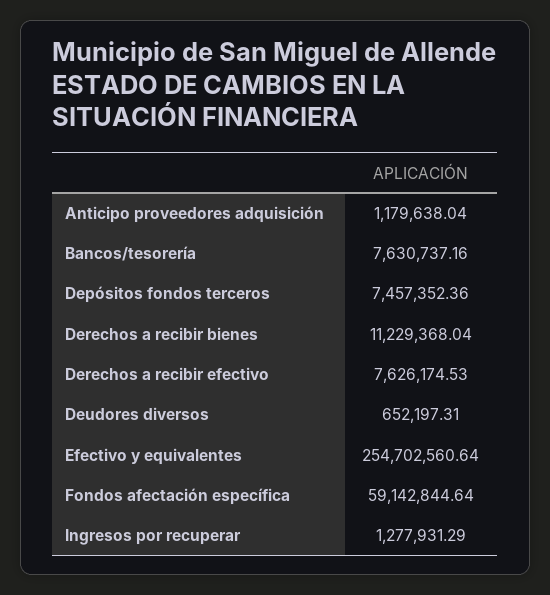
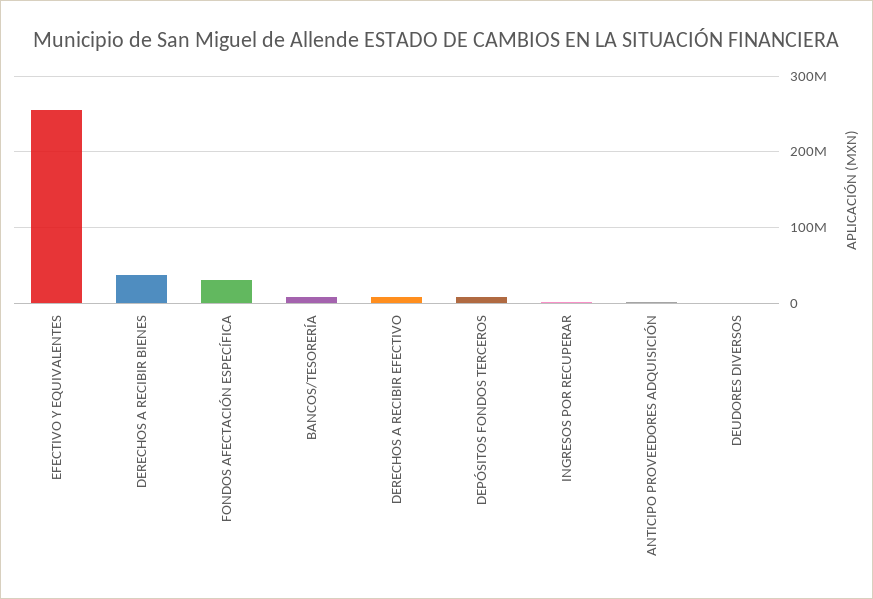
  {
    "Anticipo proveedores adquisición": 1179638.04,
    "Bancos/tesorería": 7630737.16,
    "Depósitos fondos terceros": 7457352.36,
-   "Derechos a recibir bienes": 11229368.04,
+   "Derechos a recibir bienes": 40000000,
    "Derechos a recibir efectivo": 7626174.53,
    "Deudores diversos": 652197.31,
    "Efectivo y equivalentes": 254702560.64,
-   "Fondos afectación específica": 59142844.64,
+   "Fondos afectación específica": 30000000,
    "Ingresos por recuperar": 1277931.29
  }

